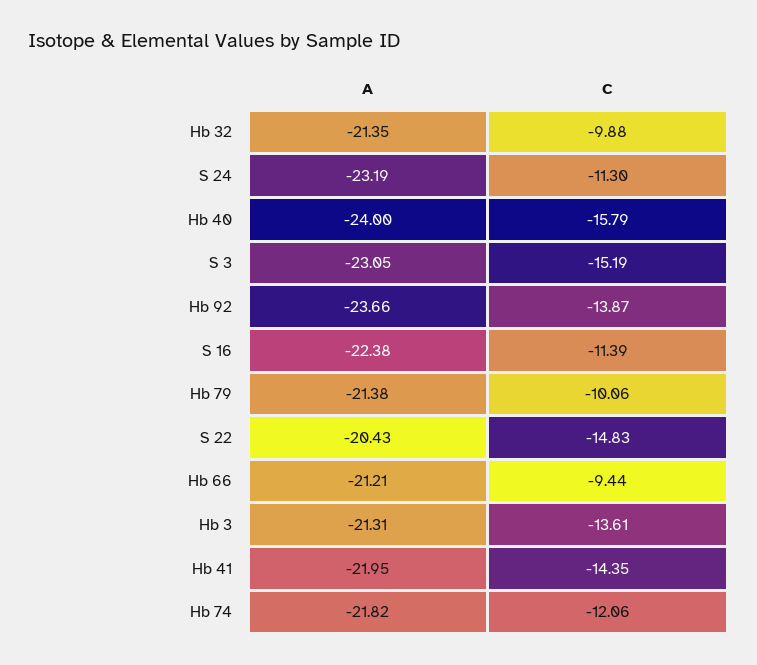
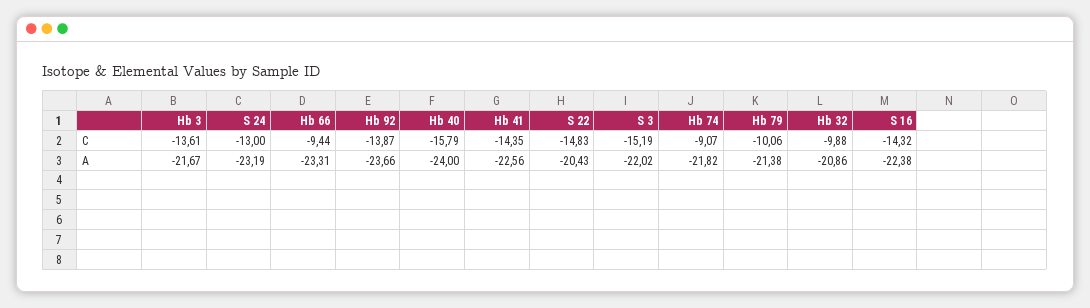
  {
    "A": {
-     "Hb 32": -21.35,
+     "Hb 32": -20.86,
      "S 24": -23.19,
      "Hb 40": -24,
-     "S 3": -23.05,
+     "S 3": -22.02,
      "Hb 92": -23.66,
      "S 16": -22.38,
      "Hb 79": -21.38,
      "S 22": -20.43,
-     "Hb 66": -21.21,
+     "Hb 66": -23.31,
-     "Hb 3": -21.31,
+     "Hb 3": -21.67,
-     "Hb 41": -21.95,
+     "Hb 41": -22.56,
      "Hb 74": -21.82
    },
    "C": {
      "Hb 32": -9.88,
-     "S 24": -11.3,
+     "S 24": -13,
      "Hb 40": -15.79,
      "S 3": -15.19,
      "Hb 92": -13.87,
-     "S 16": -11.39,
+     "S 16": -14.32,
      "Hb 79": -10.06,
      "S 22": -14.83,
      "Hb 66": -9.44,
      "Hb 3": -13.61,
      "Hb 41": -14.35,
-     "Hb 74": -12.06
+     "Hb 74": -9.07
    }
  }

